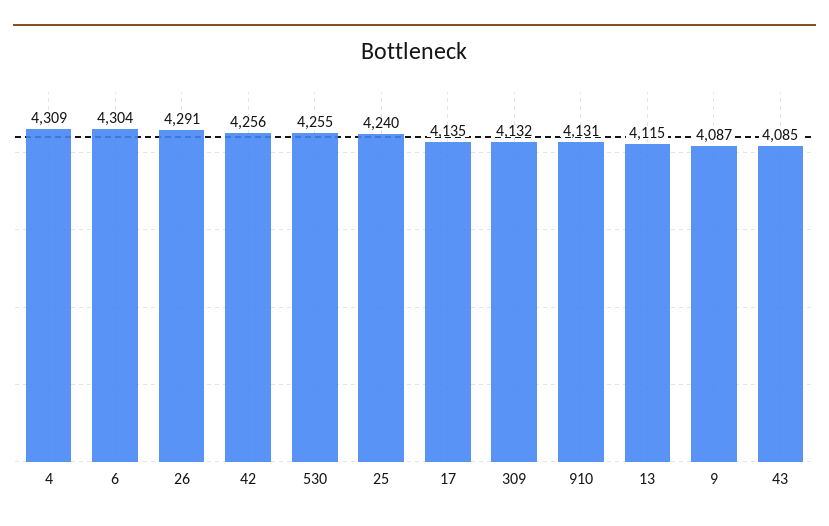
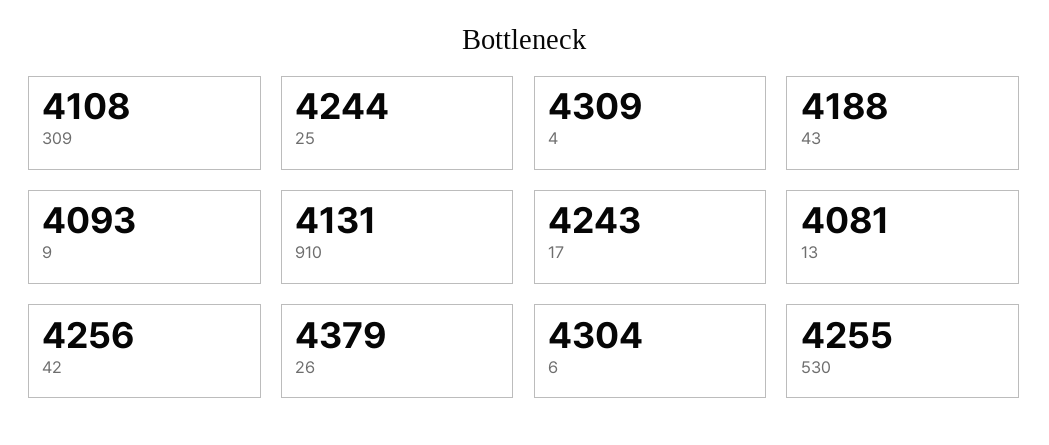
  {
    "4": 4309,
    "6": 4304,
-   "26": 4291,
+   "26": 4379,
    "42": 4256,
    "530": 4255,
-   "25": 4240,
+   "25": 4244,
-   "17": 4135,
+   "17": 4243,
-   "309": 4132,
+   "309": 4108,
    "910": 4131,
-   "13": 4115,
+   "13": 4081,
-   "9": 4087,
+   "9": 4093,
-   "43": 4085
+   "43": 4188
  }

